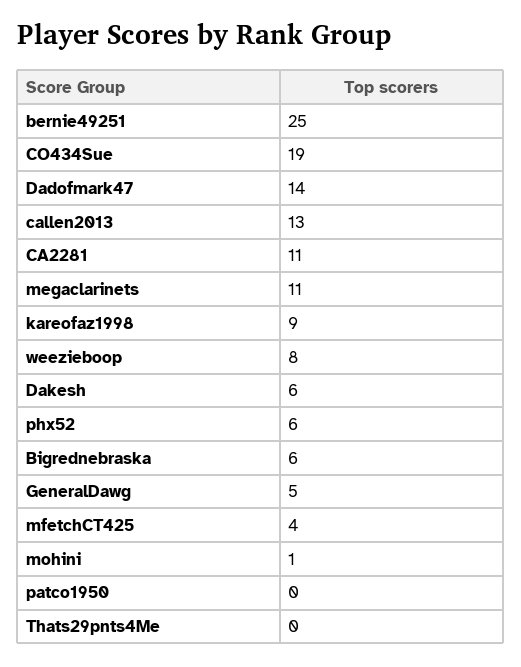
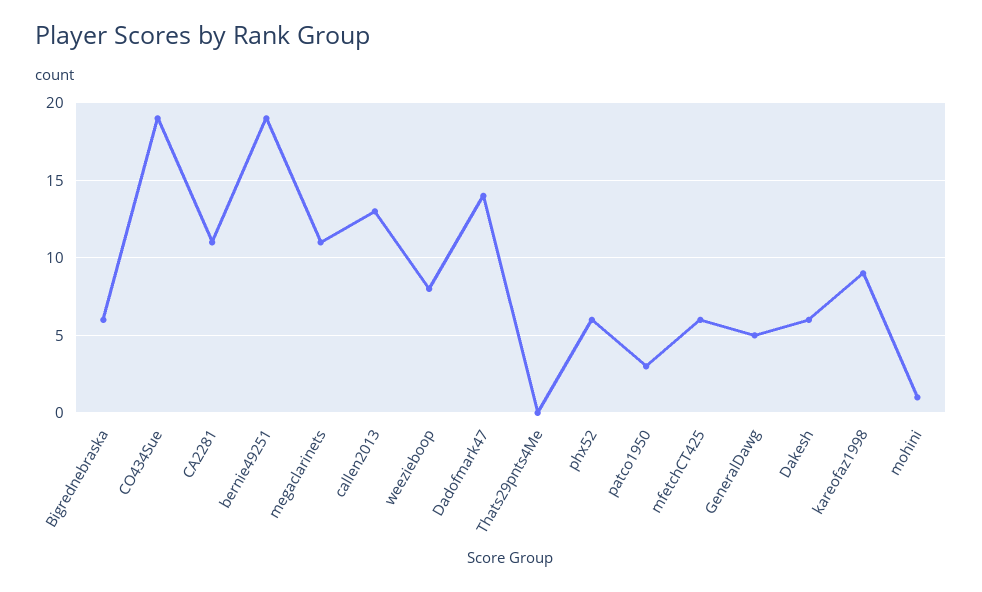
  {
-   "bernie49251": 25,
+   "bernie49251": 19,
    "CO434Sue": 19,
    "Dadofmark47": 14,
    "callen2013": 13,
    "CA2281": 11,
    "megaclarinets": 11,
    "kareofaz1998": 9,
    "weezieboop": 8,
    "Dakesh": 6,
    "phx52": 6,
    "Bigrednebraska": 6,
    "GeneralDawg": 5,
-   "mfetchCT425": 4,
+   "mfetchCT425": 6,
    "mohini": 1,
-   "patco1950": 0,
+   "patco1950": 3,
    "Thats29pnts4Me": 0
  }

